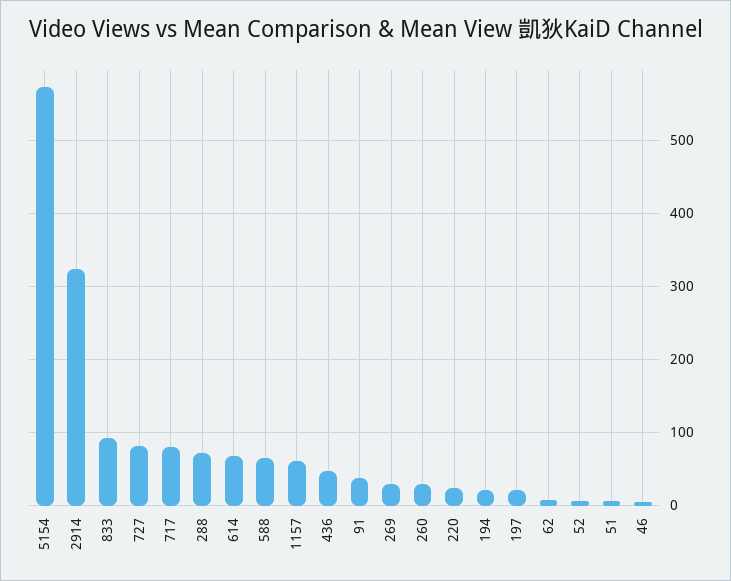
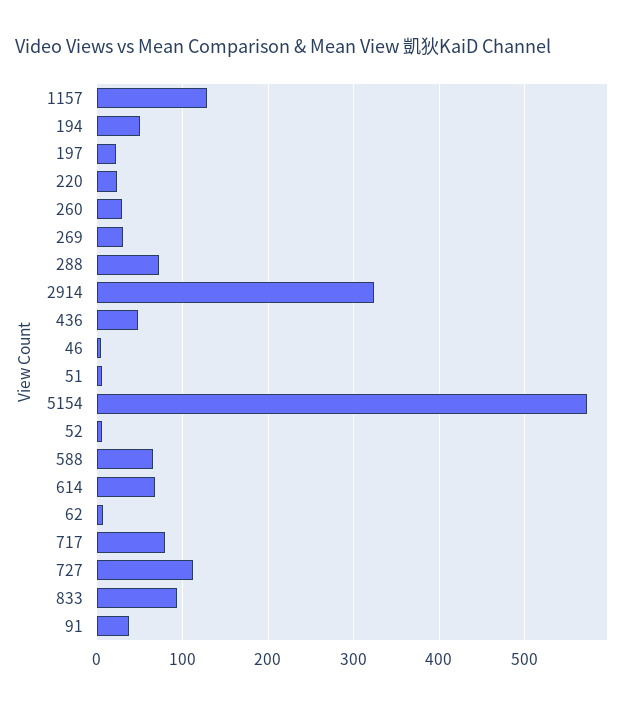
  {
    "5154": 570,
    "2914": 320,
    "833": 90,
-   "727": 80,
+   "727": 110,
    "717": 80,
    "288": 70,
    "614": 70,
    "588": 70,
-   "1157": 60,
+   "1157": 130,
    "436": 50,
    "91": 40,
    "269": 30,
    "260": 30,
    "220": 20,
-   "194": 20,
+   "194": 50,
    "197": 20,
    "62": 10,
    "52": 10,
    "51": 10,
    "46": 10
  }

